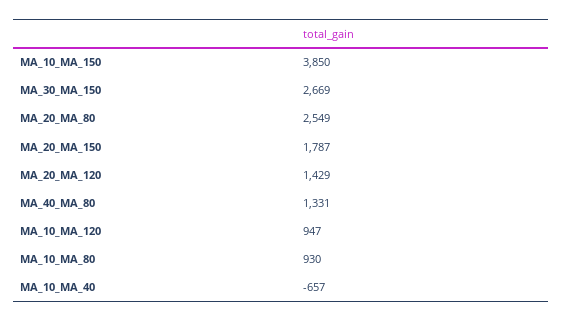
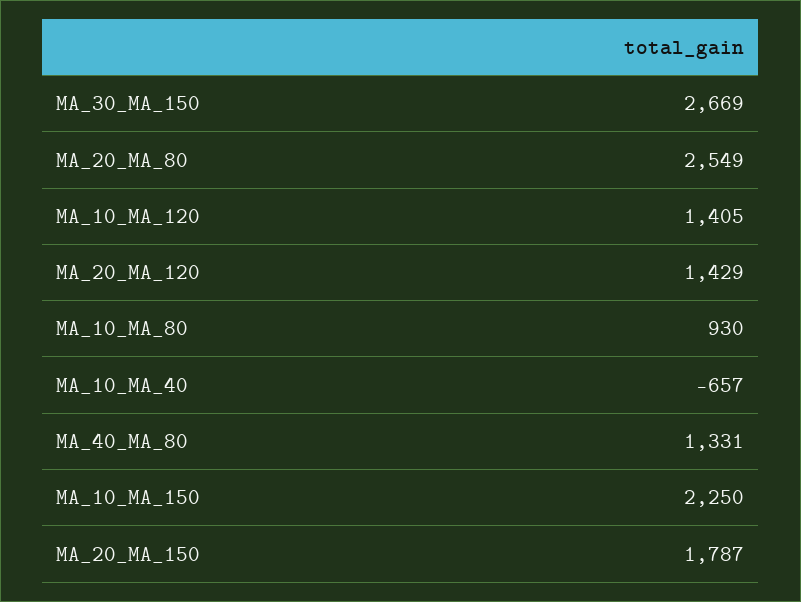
  {
-   "MA_10_MA_150": 3850,
+   "MA_10_MA_150": 2250,
    "MA_30_MA_150": 2669,
    "MA_20_MA_80": 2549,
    "MA_20_MA_150": 1787,
    "MA_20_MA_120": 1429,
    "MA_40_MA_80": 1331,
-   "MA_10_MA_120": 947,
+   "MA_10_MA_120": 1405,
    "MA_10_MA_80": 930,
    "MA_10_MA_40": -657
  }

